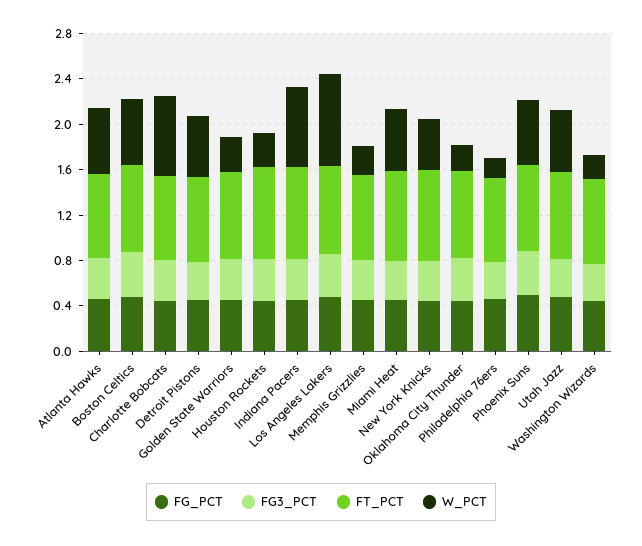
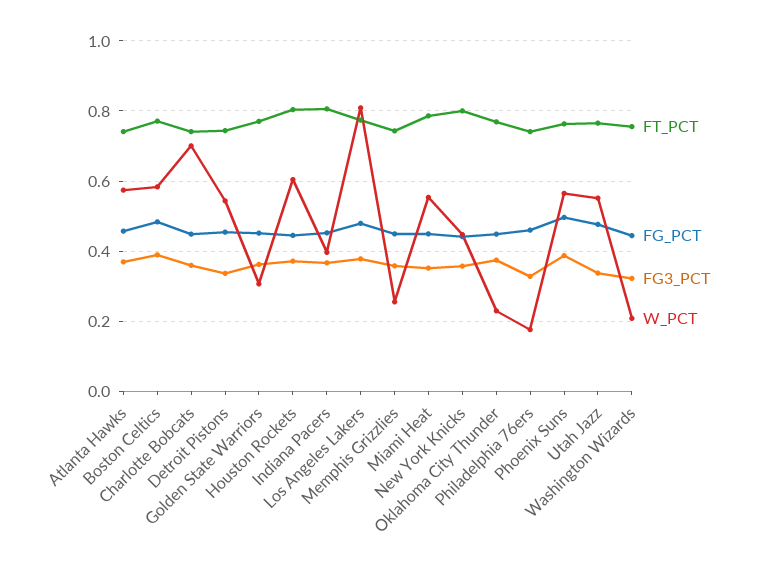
  {
    "FG_PCT": {
      "Atlanta Hawks": 0.46,
      "Boston Celtics": 0.48,
      "Charlotte Bobcats": 0.44,
      "Detroit Pistons": 0.46,
      "Golden State Warriors": 0.46,
      "Houston Rockets": 0.44,
      "Indiana Pacers": 0.46,
      "Los Angeles Lakers": 0.48,
      "Memphis Grizzlies": 0.44,
      "Miami Heat": 0.44,
      "New York Knicks": 0.44,
      "Oklahoma City Thunder": 0.44,
      "Philadelphia 76ers": 0.46,
      "Phoenix Suns": 0.5,
      "Utah Jazz": 0.48,
      "Washington Wizards": 0.44
    },
    "FG3_PCT": {
      "Atlanta Hawks": 0.36,
      "Boston Celtics": 0.38,
      "Charlotte Bobcats": 0.36,
      "Detroit Pistons": 0.34,
      "Golden State Warriors": 0.36,
      "Houston Rockets": 0.38,
      "Indiana Pacers": 0.36,
      "Los Angeles Lakers": 0.38,
      "Memphis Grizzlies": 0.36,
      "Miami Heat": 0.36,
      "New York Knicks": 0.36,
      "Oklahoma City Thunder": 0.38,
      "Philadelphia 76ers": 0.32,
      "Phoenix Suns": 0.38,
      "Utah Jazz": 0.34,
      "Washington Wizards": 0.32
    },
    "FT_PCT": {
      "Atlanta Hawks": 0.74,
      "Boston Celtics": 0.78,
      "Charlotte Bobcats": 0.74,
      "Detroit Pistons": 0.74,
      "Golden State Warriors": 0.78,
      "Houston Rockets": 0.8,
      "Indiana Pacers": 0.8,
      "Los Angeles Lakers": 0.78,
      "Memphis Grizzlies": 0.74,
      "Miami Heat": 0.78,
      "New York Knicks": 0.8,
      "Oklahoma City Thunder": 0.76,
      "Philadelphia 76ers": 0.74,
      "Phoenix Suns": 0.76,
      "Utah Jazz": 0.76,
      "Washington Wizards": 0.76
    },
    "W_PCT": {
      "Atlanta Hawks": 0.58,
      "Boston Celtics": 0.58,
      "Charlotte Bobcats": 0.7,
      "Detroit Pistons": 0.54,
      "Golden State Warriors": 0.3,
-     "Houston Rockets": 0.3,
+     "Houston Rockets": 0.6,
-     "Indiana Pacers": 0.7,
+     "Indiana Pacers": 0.4,
      "Los Angeles Lakers": 0.8,
      "Memphis Grizzlies": 0.26,
      "Miami Heat": 0.56,
      "New York Knicks": 0.44,
      "Oklahoma City Thunder": 0.22,
      "Philadelphia 76ers": 0.18,
      "Phoenix Suns": 0.56,
      "Utah Jazz": 0.56,
      "Washington Wizards": 0.2
    }
  }

